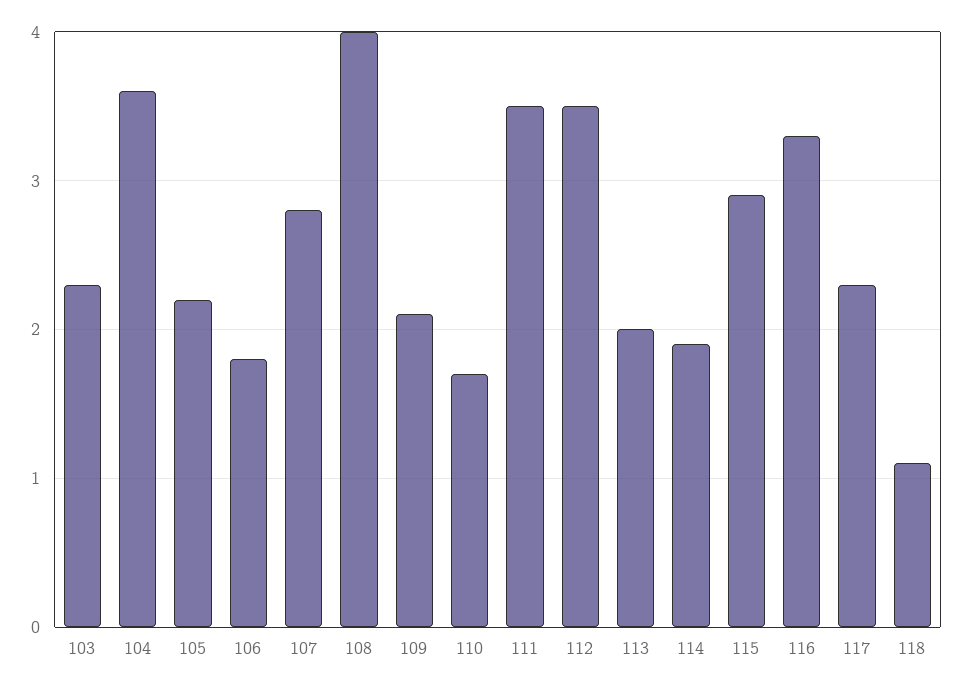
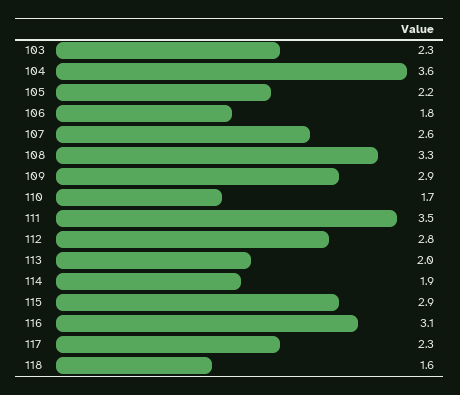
  {
    "103": 2.3,
    "104": 3.6,
    "105": 2.2,
    "106": 1.8,
-   "107": 2.8,
+   "107": 2.6,
-   "108": 4,
+   "108": 3.3,
-   "109": 2.1,
+   "109": 2.9,
    "110": 1.7,
    "111": 3.5,
-   "112": 3.5,
+   "112": 2.8,
    "113": 2,
    "114": 1.9,
    "115": 2.9,
-   "116": 3.3,
+   "116": 3.1,
    "117": 2.3,
-   "118": 1.1
+   "118": 1.6
  }

